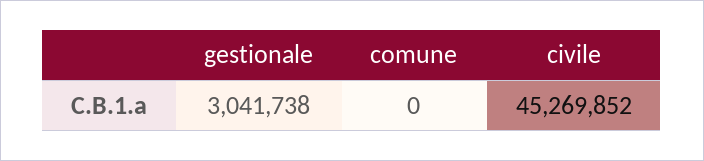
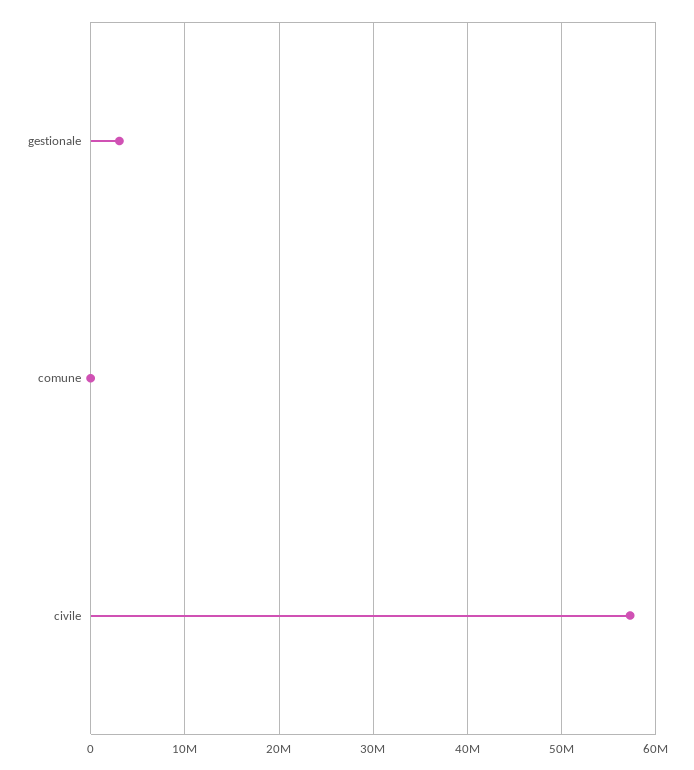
  {
    "gestionale": 3041738,
    "comune": 0,
-   "civile": 45269852
+   "civile": 57000000
  }

